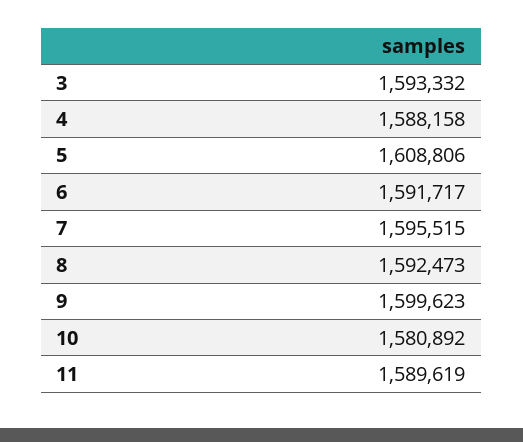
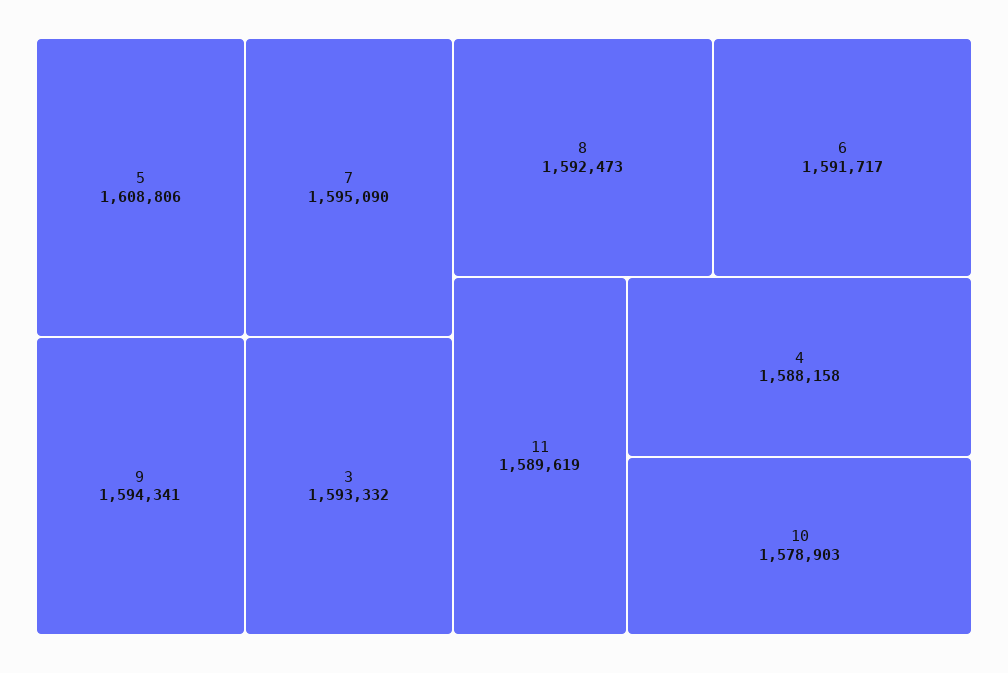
  {
    "3": 1593332,
    "4": 1588158,
    "5": 1608806,
    "6": 1591717,
-   "7": 1595515,
+   "7": 1595090,
    "8": 1592473,
-   "9": 1599623,
+   "9": 1594341,
-   "10": 1580892,
+   "10": 1578903,
    "11": 1589619
  }

